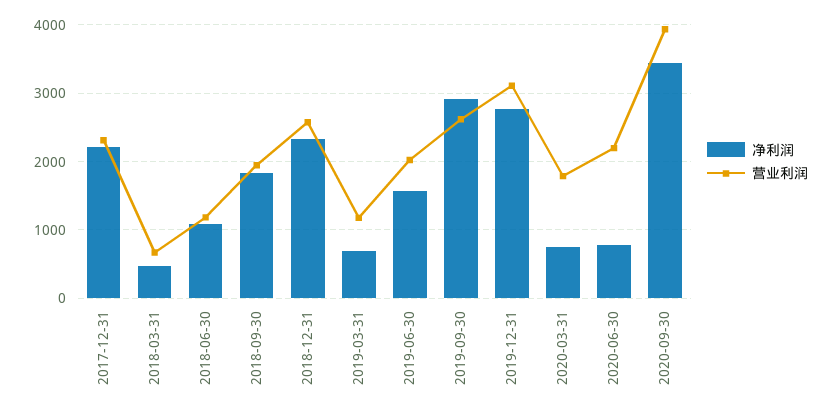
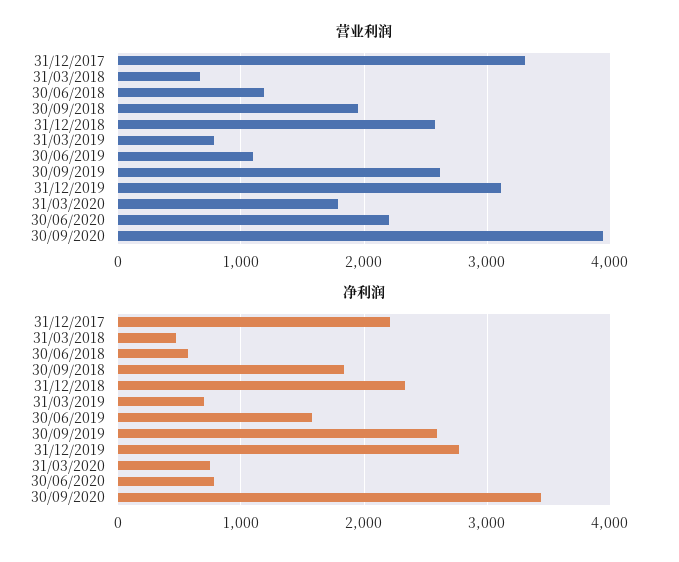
  {
    "净利润": {
      "2017-12-31": 2200,
      "2018-03-31": 500,
-     "2018-06-30": 1100,
+     "2018-06-30": 600,
      "2018-09-30": 1800,
      "2018-12-31": 2300,
      "2019-03-31": 700,
      "2019-06-30": 1600,
-     "2019-09-30": 2900,
+     "2019-09-30": 2600,
      "2019-12-31": 2800,
      "2020-03-31": 700,
      "2020-06-30": 800,
      "2020-09-30": 3400
    },
    "营业利润": {
-     "2017-12-31": 2300,
+     "2017-12-31": 3300,
      "2018-03-31": 700,
      "2018-06-30": 1200,
      "2018-09-30": 1900,
      "2018-12-31": 2600,
-     "2019-03-31": 1200,
+     "2019-03-31": 800,
-     "2019-06-30": 2000,
+     "2019-06-30": 1100,
      "2019-09-30": 2600,
      "2019-12-31": 3100,
      "2020-03-31": 1800,
      "2020-06-30": 2200,
      "2020-09-30": 3900
    }
  }

